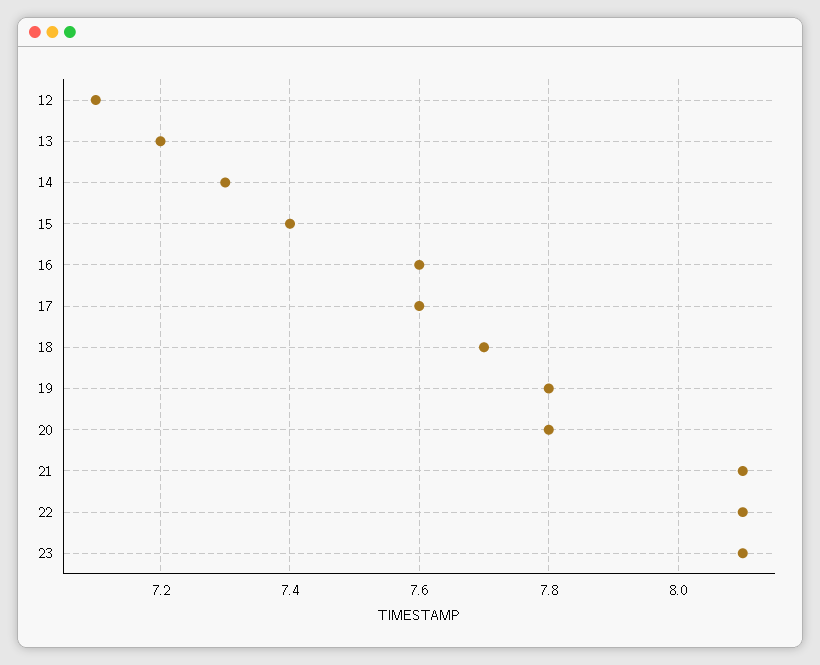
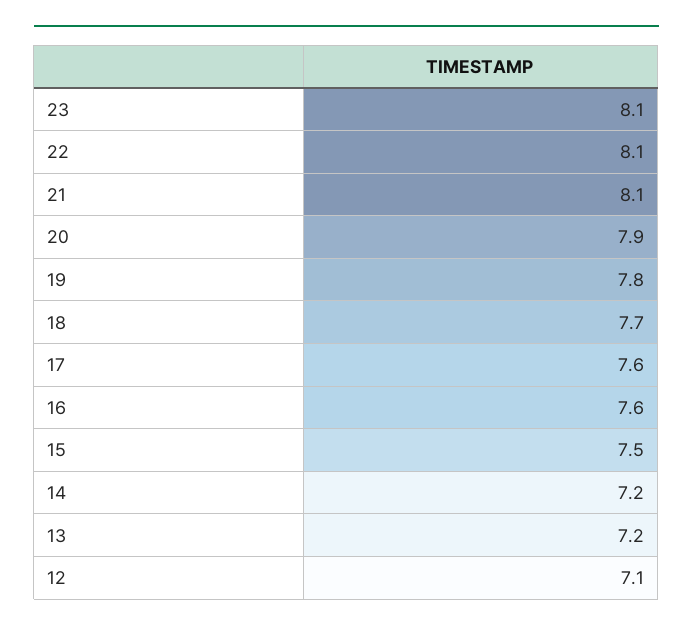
  {
    "12": 7.1,
    "13": 7.2,
-   "14": 7.3,
+   "14": 7.2,
-   "15": 7.4,
+   "15": 7.5,
    "16": 7.6,
    "17": 7.6,
    "18": 7.7,
    "19": 7.8,
-   "20": 7.8,
+   "20": 7.9,
    "21": 8.1,
    "22": 8.1,
    "23": 8.1
  }

